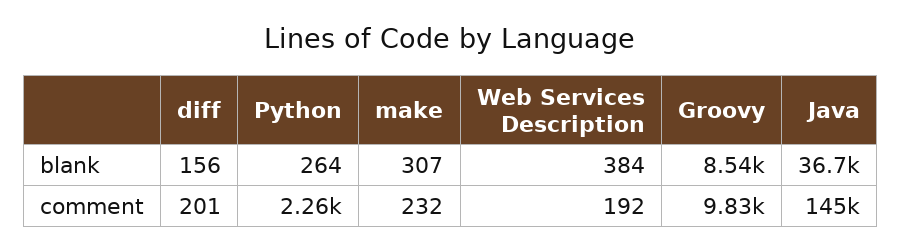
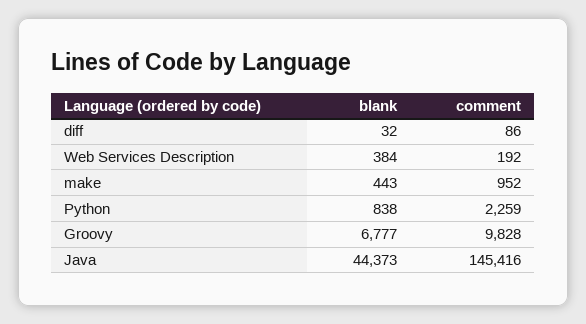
  {
    "diff": {
-     "blank": 156,
+     "blank": 32,
-     "comment": 201
+     "comment": 86
    },
    "Python": {
-     "blank": 264,
+     "blank": 838,
      "comment": 2259
    },
    "make": {
-     "blank": 307,
+     "blank": 443,
-     "comment": 232
+     "comment": 952
    },
    "Web Services Description": {
      "blank": 384,
      "comment": 192
    },
    "Groovy": {
-     "blank": 8540,
+     "blank": 6777,
      "comment": 9828
    },
    "Java": {
-     "blank": 36700,
+     "blank": 44373,
      "comment": 145416
    }
  }

